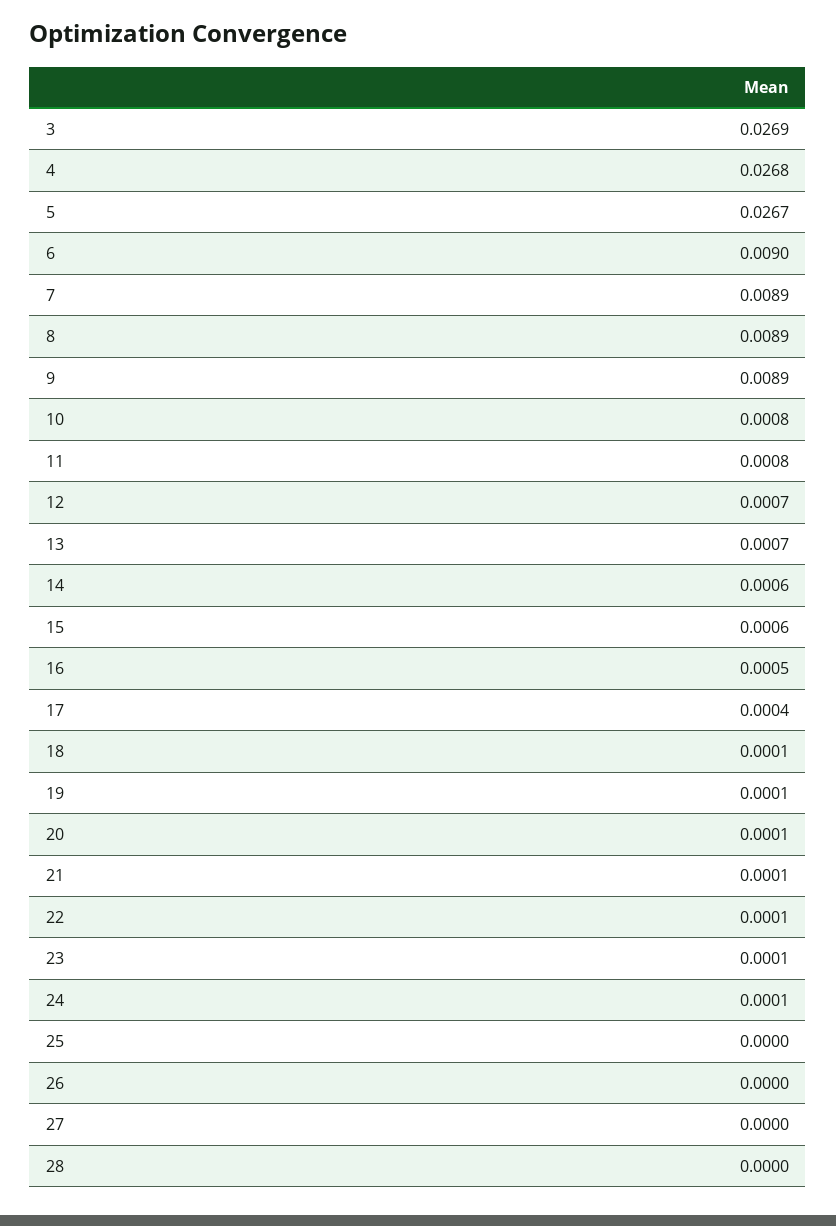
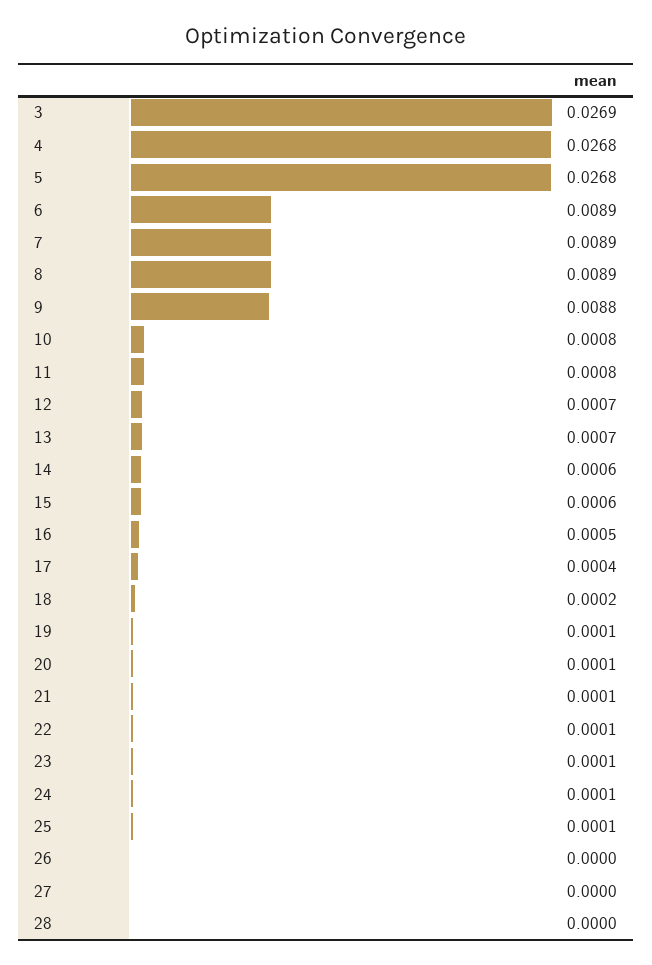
  {
    "3": 0.0269,
    "4": 0.0268,
-   "5": 0.0267,
+   "5": 0.0268,
-   "6": 0.009,
+   "6": 0.0089,
    "7": 0.0089,
    "8": 0.0089,
-   "9": 0.0089,
+   "9": 0.0088,
    "10": 0.0008,
    "11": 0.0008,
    "12": 0.0007,
    "13": 0.0007,
    "14": 0.0006,
    "15": 0.0006,
    "16": 0.0005,
    "17": 0.0004,
-   "18": 0.0001,
+   "18": 0.0002,
    "19": 0.0001,
    "20": 0.0001,
    "21": 0.0001,
    "22": 0.0001,
    "23": 0.0001,
    "24": 0.0001,
-   "25": 0,
+   "25": 0.0001,
    "26": 0,
    "27": 0,
    "28": 0
  }

